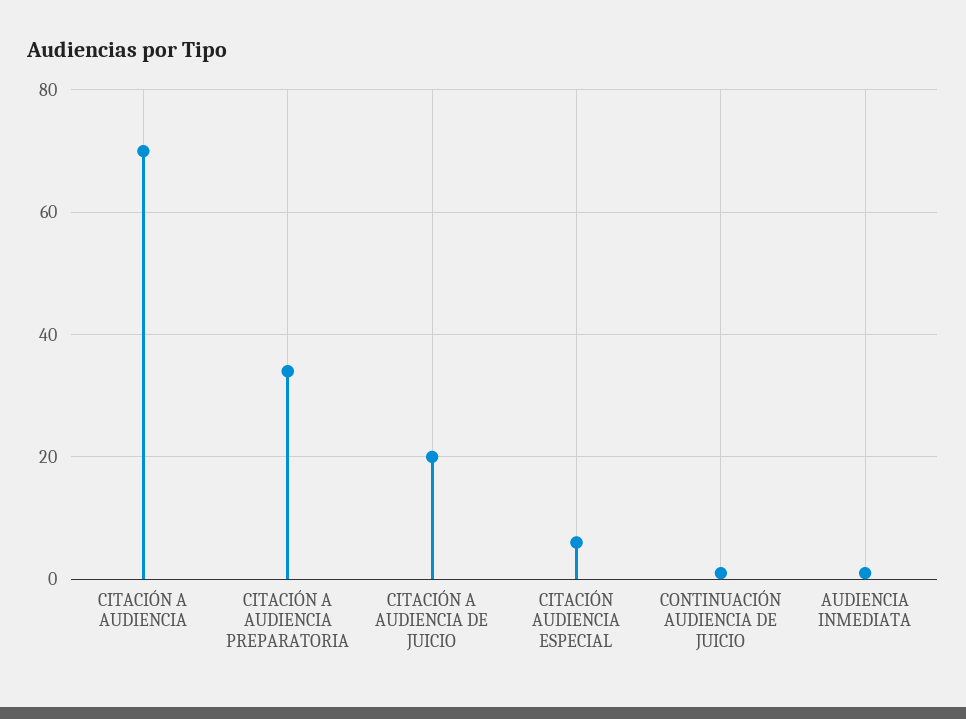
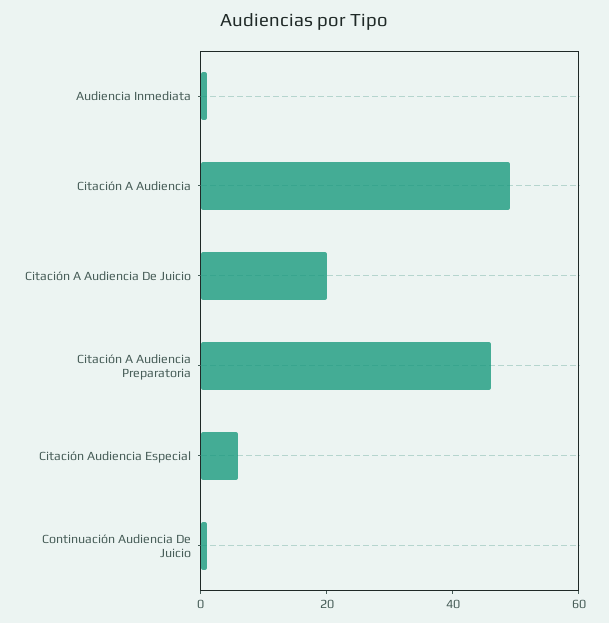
  {
-   "CITACIÓN A AUDIENCIA": 70,
+   "CITACIÓN A AUDIENCIA": 50,
-   "CITACIÓN A AUDIENCIA PREPARATORIA": 35,
+   "CITACIÓN A AUDIENCIA PREPARATORIA": 45,
    "CITACIÓN A AUDIENCIA DE JUICIO": 20,
    "CITACIÓN AUDIENCIA ESPECIAL": 5,
    "CONTINUACIÓN AUDIENCIA DE JUICIO": 0,
    "AUDIENCIA INMEDIATA": 0
  }

